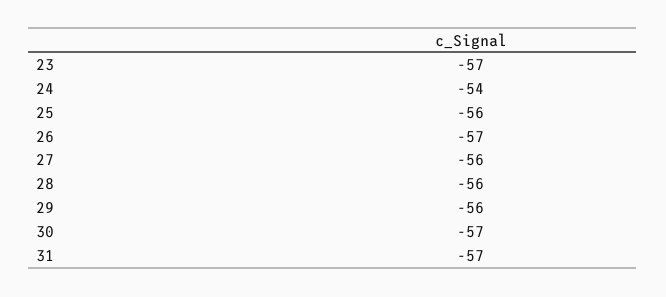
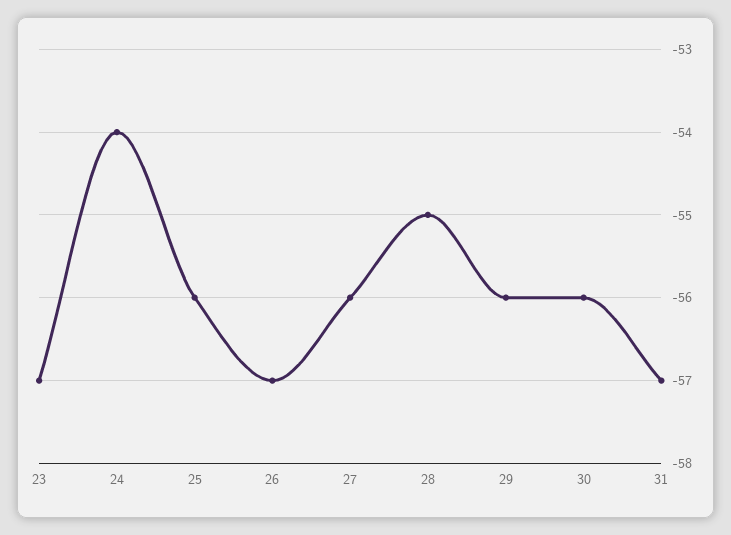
  {
    "23": -57,
    "24": -54,
    "25": -56,
    "26": -57,
    "27": -56,
-   "28": -56,
+   "28": -55,
    "29": -56,
-   "30": -57,
+   "30": -56,
    "31": -57
  }

